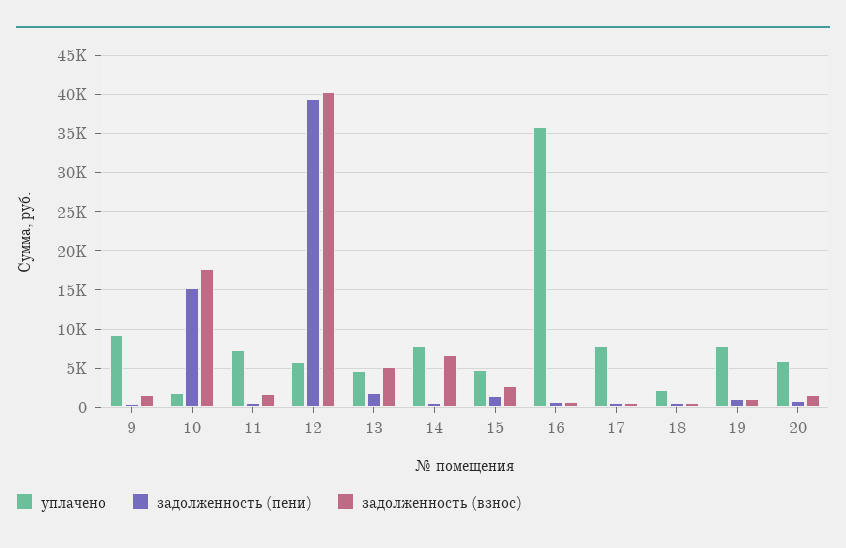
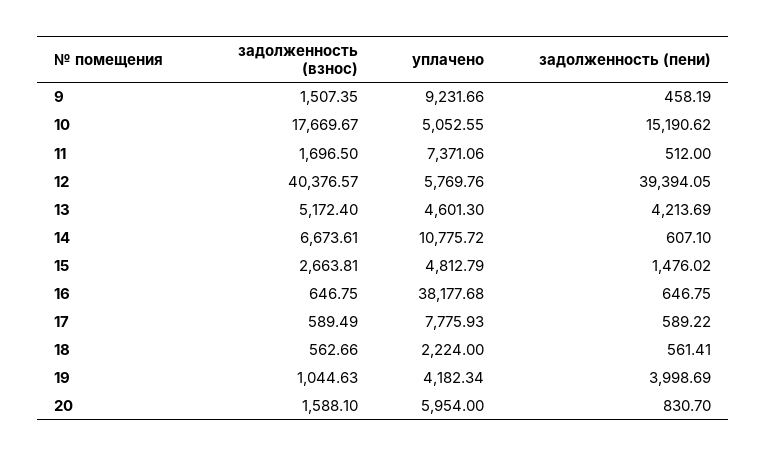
  {
    "уплачено": {
      "9": 9231.66,
-     "10": 2000,
+     "10": 5052.55,
      "11": 7371.06,
      "12": 5769.76,
      "13": 4601.3,
-     "14": 8000,
+     "14": 10775.72,
      "15": 4812.79,
-     "16": 36000,
+     "16": 38177.68,
      "17": 7775.93,
      "18": 2224,
-     "19": 8000,
+     "19": 4182.34,
      "20": 5954
    },
    "задолженность (пени)": {
      "9": 458.19,
      "10": 15190.62,
      "11": 512,
      "12": 39394.05,
-     "13": 2000,
+     "13": 4213.69,
      "14": 607.1,
      "15": 1476.02,
      "16": 646.75,
      "17": 589.22,
      "18": 561.41,
-     "19": 1000,
+     "19": 3998.69,
      "20": 830.7
    },
    "задолженность (взнос)": {
      "9": 1507.35,
      "10": 17669.67,
      "11": 1696.5,
      "12": 40376.57,
      "13": 5172.4,
      "14": 6673.61,
      "15": 2663.81,
      "16": 646.75,
      "17": 589.49,
      "18": 562.66,
      "19": 1044.63,
      "20": 1588.1
    }
  }

